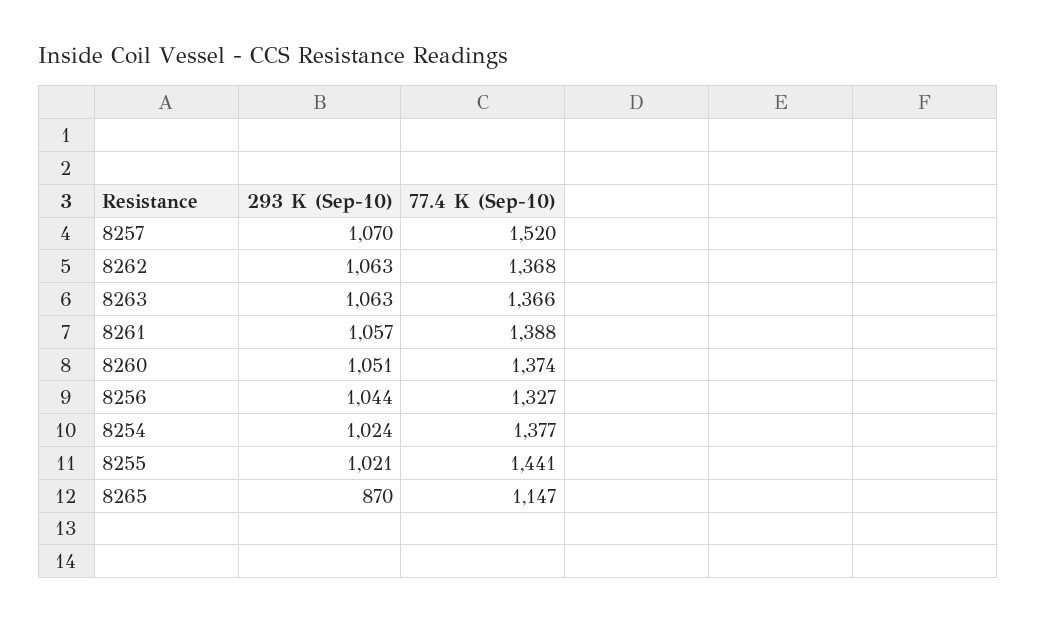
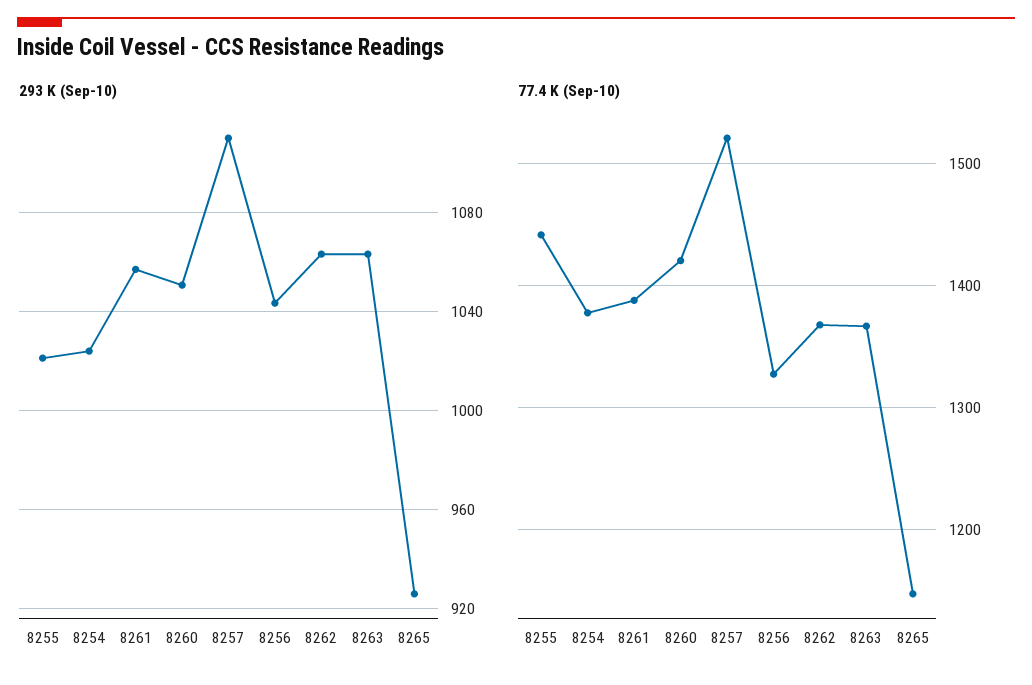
  {
    "293 K (Sep-10)": {
-     "8257": 1070,
+     "8257": 1110,
      "8262": 1063,
      "8263": 1063,
      "8261": 1057,
      "8260": 1051,
      "8256": 1044,
      "8254": 1024,
      "8255": 1021,
-     "8265": 870
+     "8265": 925
    },
    "77.4 K (Sep-10)": {
      "8257": 1520,
      "8262": 1368,
      "8263": 1366,
      "8261": 1388,
-     "8260": 1374,
+     "8260": 1420,
      "8256": 1327,
      "8254": 1377,
      "8255": 1441,
      "8265": 1147
    }
  }

